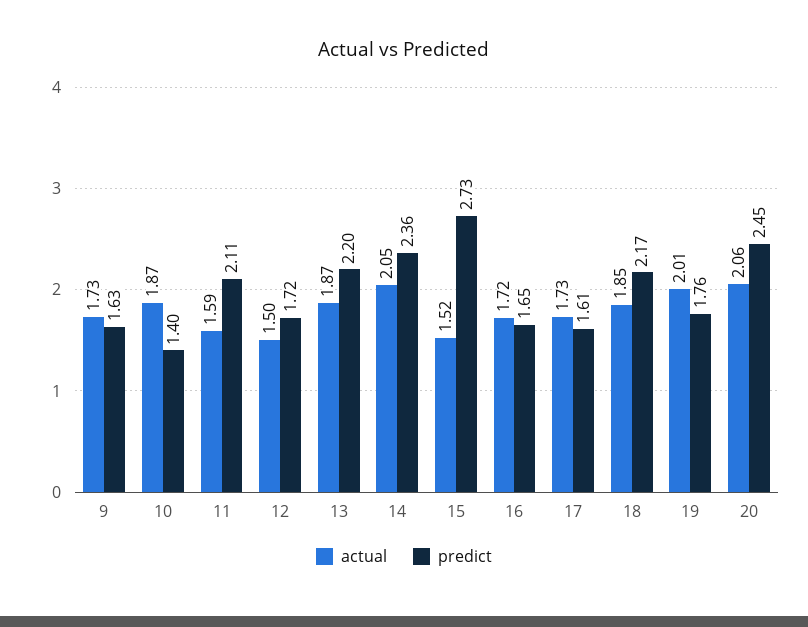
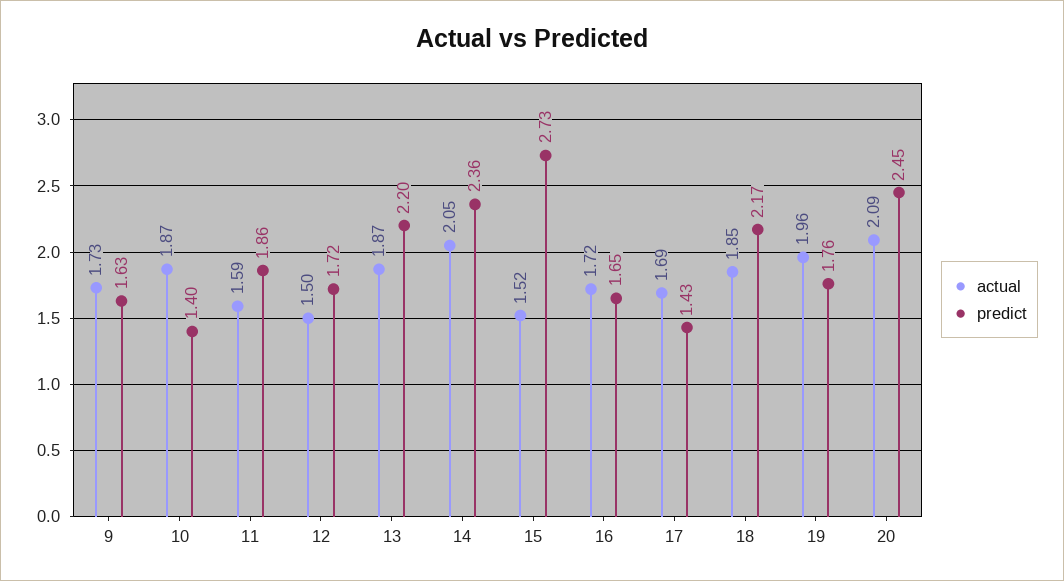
  {
    "actual": {
      "9": 1.73,
      "10": 1.87,
      "11": 1.59,
      "12": 1.5,
      "13": 1.87,
      "14": 2.05,
      "15": 1.52,
      "16": 1.72,
-     "17": 1.73,
+     "17": 1.69,
      "18": 1.85,
-     "19": 2.01,
+     "19": 1.96,
-     "20": 2.06
+     "20": 2.09
    },
    "predict": {
      "9": 1.63,
      "10": 1.4,
-     "11": 2.11,
+     "11": 1.86,
      "12": 1.72,
      "13": 2.2,
      "14": 2.36,
      "15": 2.73,
      "16": 1.65,
-     "17": 1.61,
+     "17": 1.43,
      "18": 2.17,
      "19": 1.76,
      "20": 2.45
    }
  }

